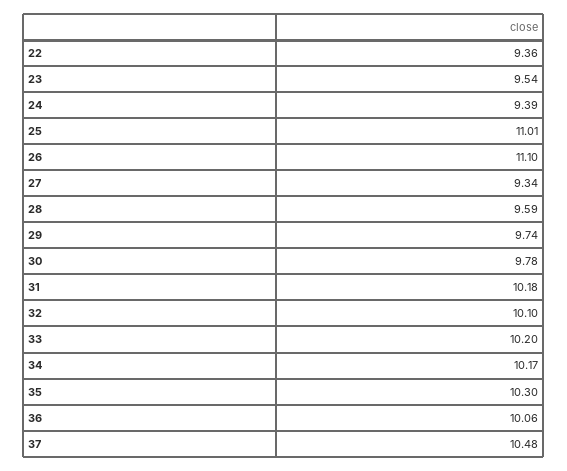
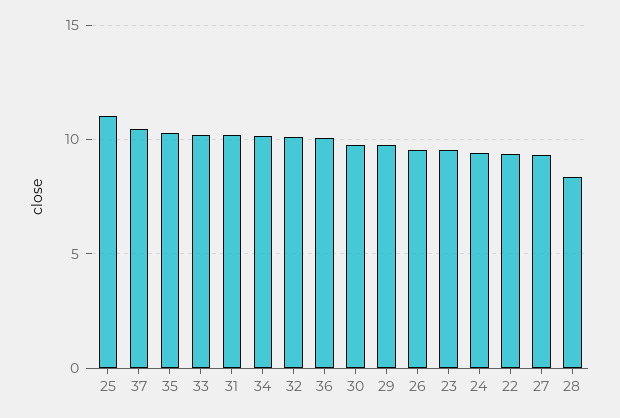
  {
    "22": 9.36,
    "23": 9.54,
    "24": 9.39,
    "25": 11.01,
-   "26": 11.1,
+   "26": 9.5,
    "27": 9.34,
-   "28": 9.59,
+   "28": 8.5,
    "29": 9.74,
    "30": 9.78,
    "31": 10.18,
    "32": 10.1,
    "33": 10.2,
    "34": 10.17,
    "35": 10.3,
    "36": 10.06,
    "37": 10.48
  }

